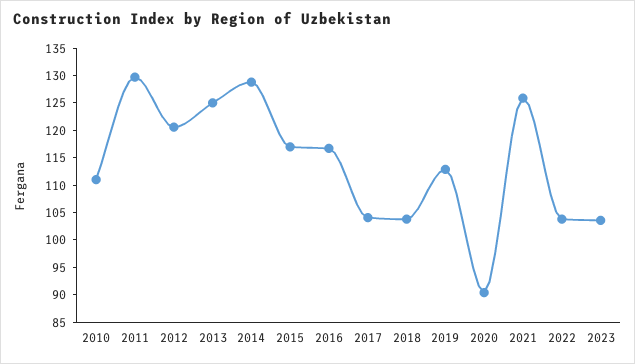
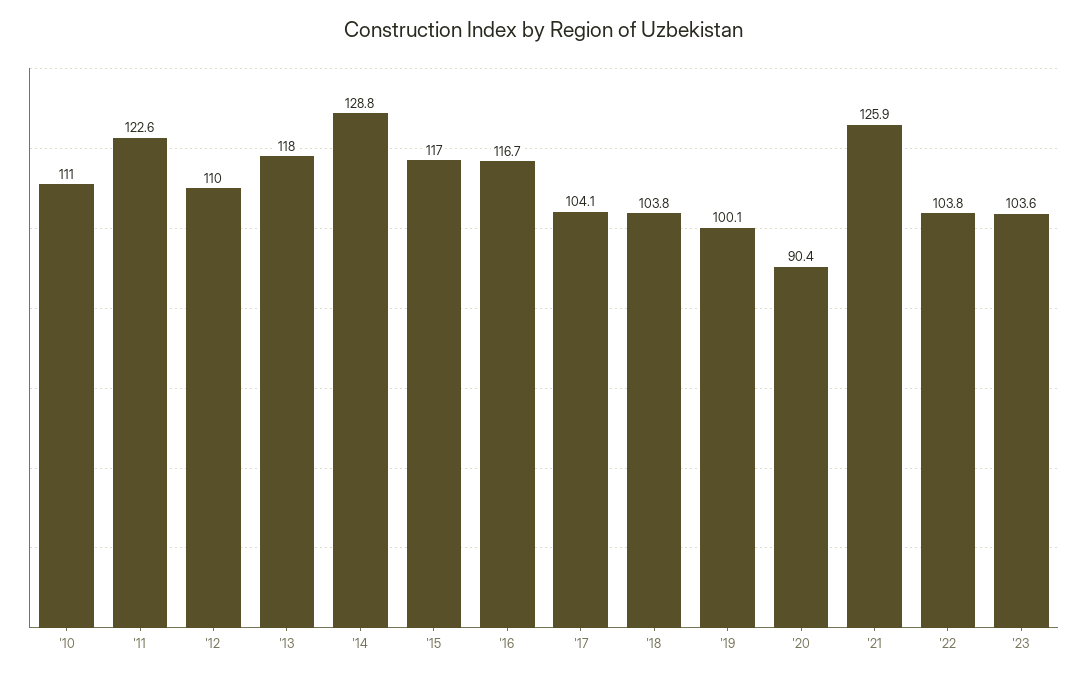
  {
    "2010": 111,
-   "2011": 130,
+   "2011": 122.6,
-   "2012": 120,
+   "2012": 110,
-   "2013": 125,
+   "2013": 118,
    "2014": 128.8,
    "2015": 117,
    "2016": 116.7,
    "2017": 104.1,
    "2018": 103.8,
-   "2019": 112.5,
+   "2019": 100.1,
    "2020": 90.4,
    "2021": 125.9,
    "2022": 103.8,
    "2023": 103.6
  }

